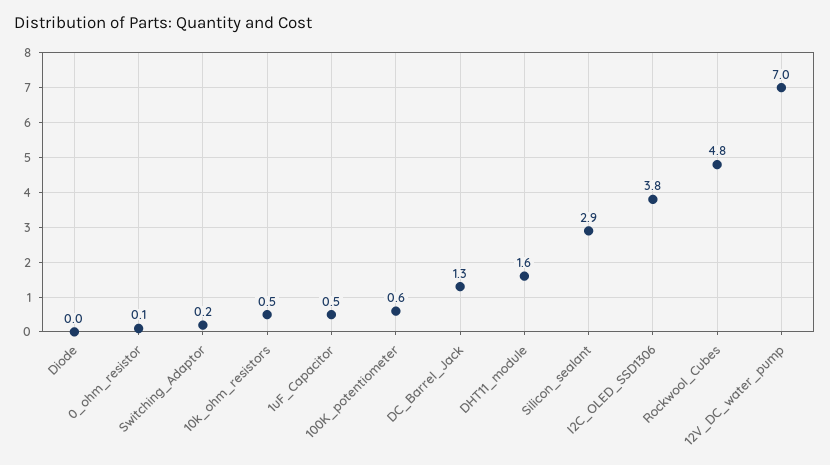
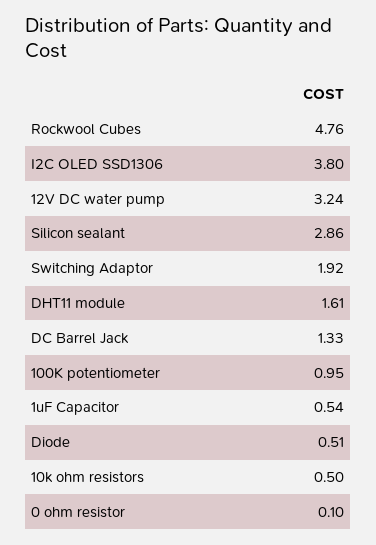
  {
-   "Diode": 0,
+   "Diode": 0.51,
    "0_ohm_resistor": 0.1,
-   "Switching_Adaptor": 0.2,
+   "Switching_Adaptor": 1.92,
    "10k_ohm_resistors": 0.5,
    "1uF_Capacitor": 0.54,
-   "100K_potentiometer": 0.6,
+   "100K_potentiometer": 0.95,
    "DC_Barrel_Jack": 1.33,
    "DHT11_module": 1.61,
    "Silicon_sealant": 2.86,
    "I2C_OLED_SSD1306": 3.8,
    "Rockwool_Cubes": 4.76,
-   "12V_DC_water_pump": 7
+   "12V_DC_water_pump": 3.24
  }

